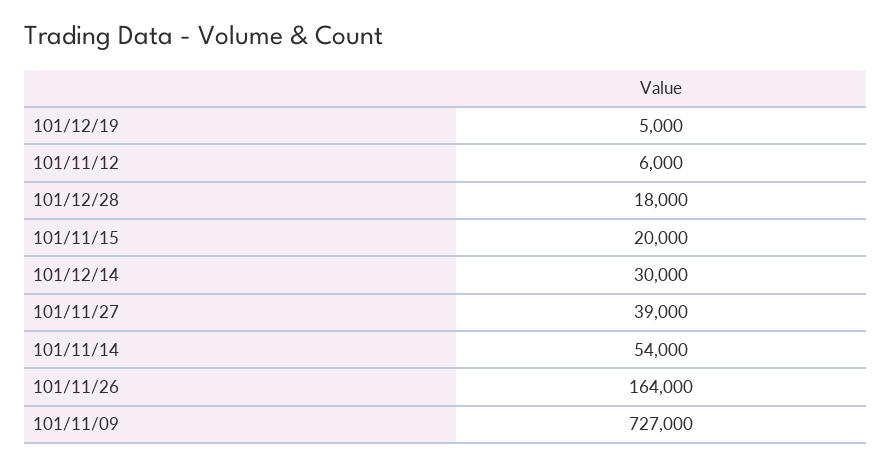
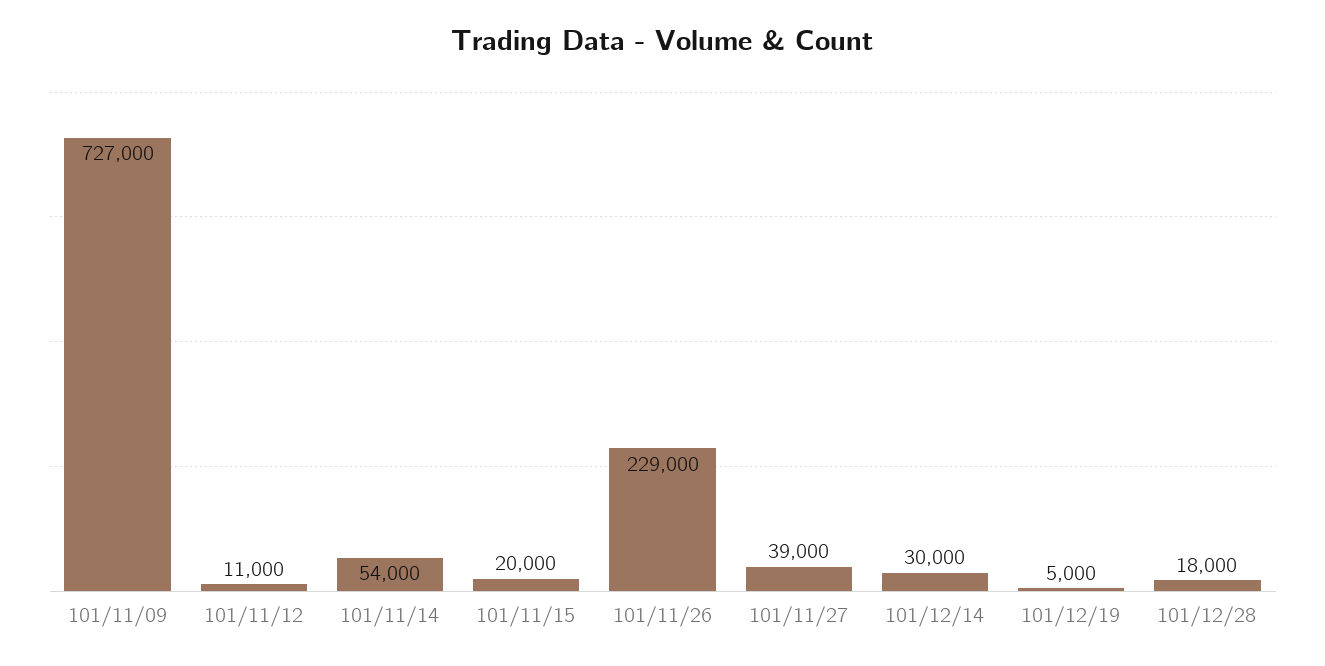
  {
    "101/12/19": 5000,
-   "101/11/12": 6000,
+   "101/11/12": 11000,
    "101/12/28": 18000,
    "101/11/15": 20000,
    "101/12/14": 30000,
    "101/11/27": 39000,
    "101/11/14": 54000,
-   "101/11/26": 164000,
+   "101/11/26": 229000,
    "101/11/09": 727000
  }

